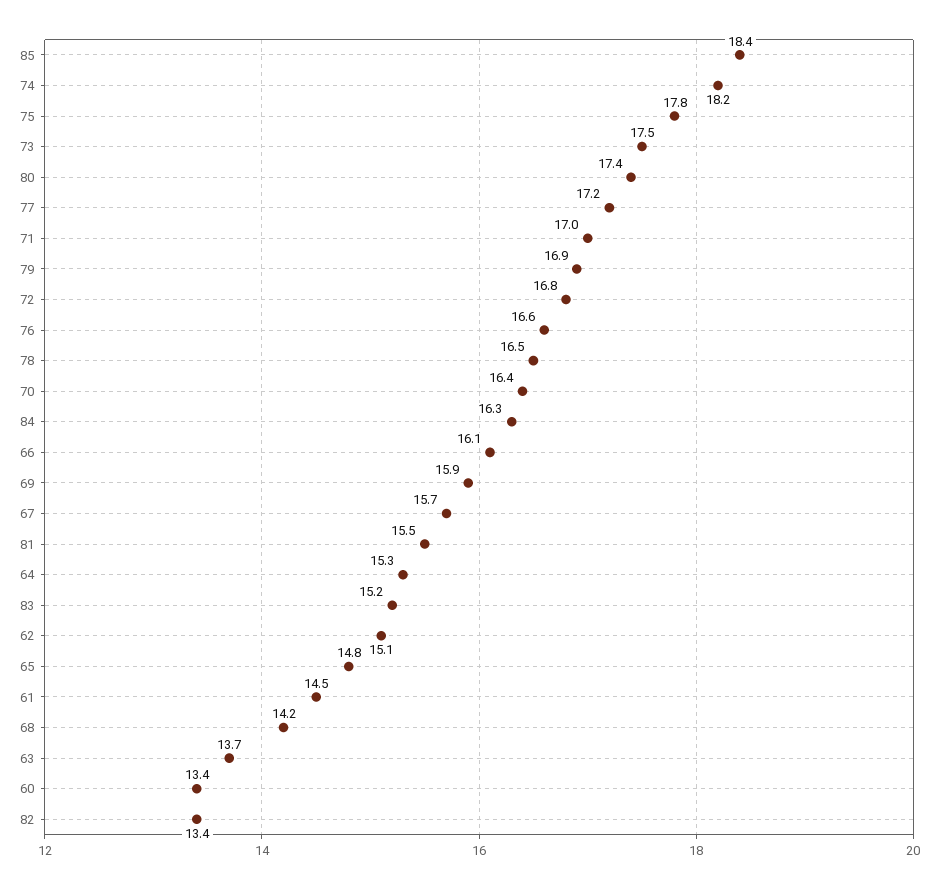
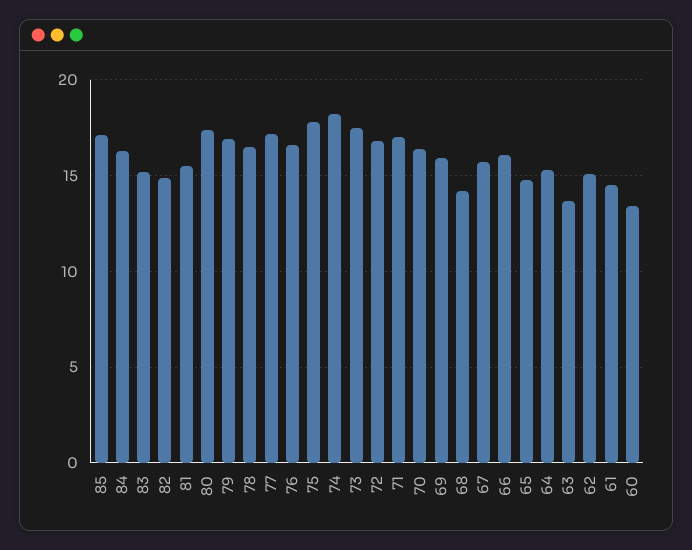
  {
-   "85": 18.4,
+   "85": 17,
    "74": 18.2,
    "75": 17.8,
    "73": 17.5,
    "80": 17.4,
    "77": 17.2,
    "71": 17,
    "79": 16.9,
    "72": 16.8,
    "76": 16.6,
    "78": 16.5,
    "70": 16.4,
    "84": 16.3,
    "66": 16.1,
    "69": 15.9,
    "67": 15.7,
    "81": 15.5,
    "64": 15.3,
    "83": 15.2,
    "62": 15.1,
    "65": 14.8,
    "61": 14.5,
    "68": 14.2,
    "63": 13.7,
    "60": 13.4,
-   "82": 13.4
+   "82": 15
  }

